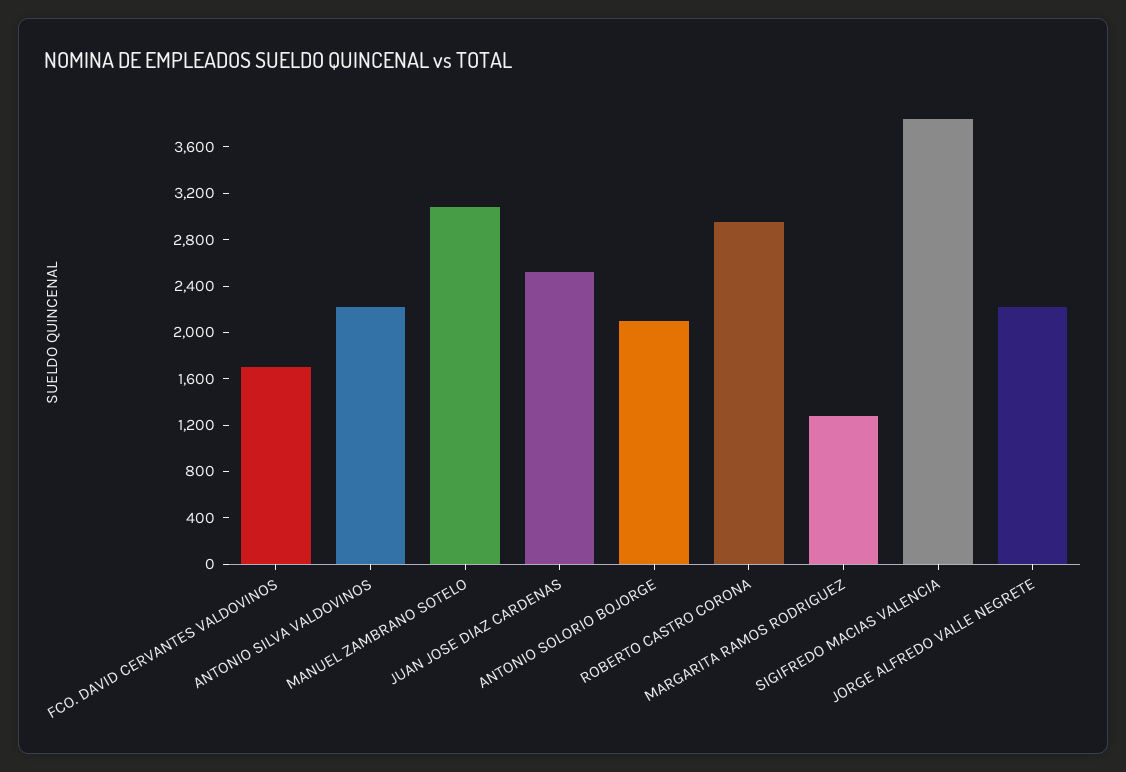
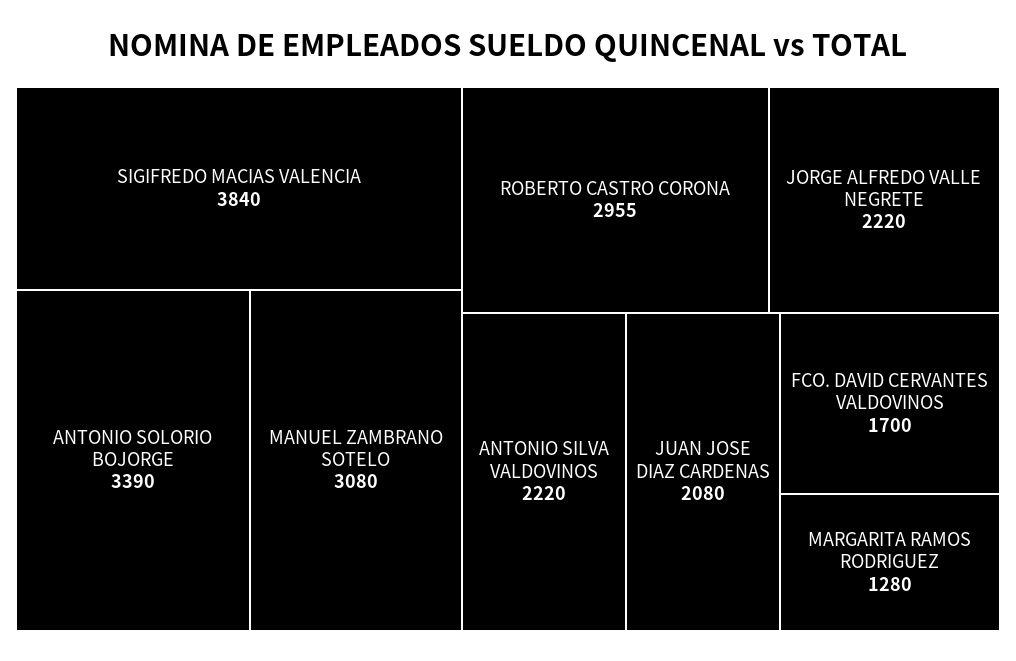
  {
    "FCO. DAVID CERVANTES VALDOVINOS": 1700,
    "ANTONIO SILVA VALDOVINOS": 2220,
    "MANUEL ZAMBRANO SOTELO": 3080,
-   "JUAN JOSE DIAZ CARDENAS": 2500,
+   "JUAN JOSE DIAZ CARDENAS": 2080,
-   "ANTONIO SOLORIO BOJORGE": 2100,
+   "ANTONIO SOLORIO BOJORGE": 3390,
    "ROBERTO CASTRO CORONA": 2955,
    "MARGARITA RAMOS RODRIGUEZ": 1280,
    "SIGIFREDO MACIAS VALENCIA": 3840,
    "JORGE ALFREDO VALLE NEGRETE": 2220
  }

